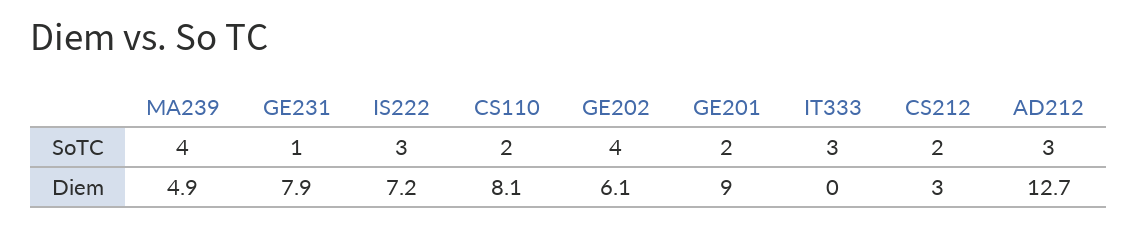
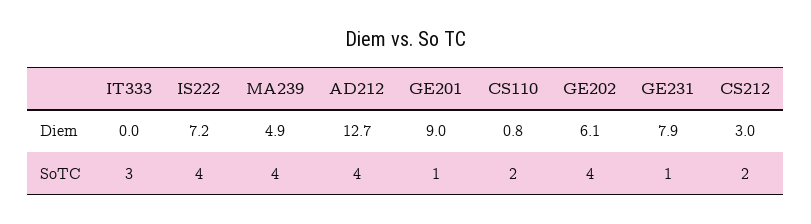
  {
    "MA239": {
      "SoTC": 4,
      "Diem": 4.9
    },
    "GE231": {
      "SoTC": 1,
      "Diem": 7.9
    },
    "IS222": {
-     "SoTC": 3,
+     "SoTC": 4,
      "Diem": 7.2
    },
    "CS110": {
      "SoTC": 2,
-     "Diem": 8.1
+     "Diem": 0.8
    },
    "GE202": {
      "SoTC": 4,
      "Diem": 6.1
    },
    "GE201": {
-     "SoTC": 2,
+     "SoTC": 1,
      "Diem": 9
    },
    "IT333": {
      "SoTC": 3,
      "Diem": 0
    },
    "CS212": {
      "SoTC": 2,
      "Diem": 3
    },
    "AD212": {
-     "SoTC": 3,
+     "SoTC": 4,
      "Diem": 12.7
    }
  }

